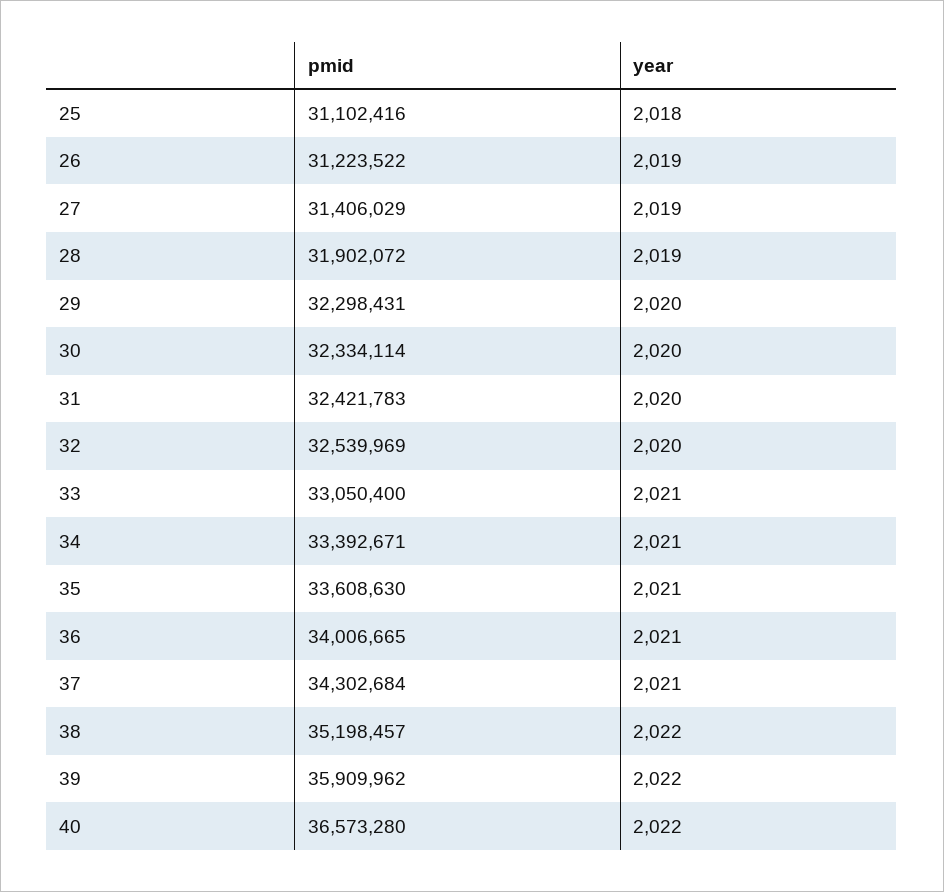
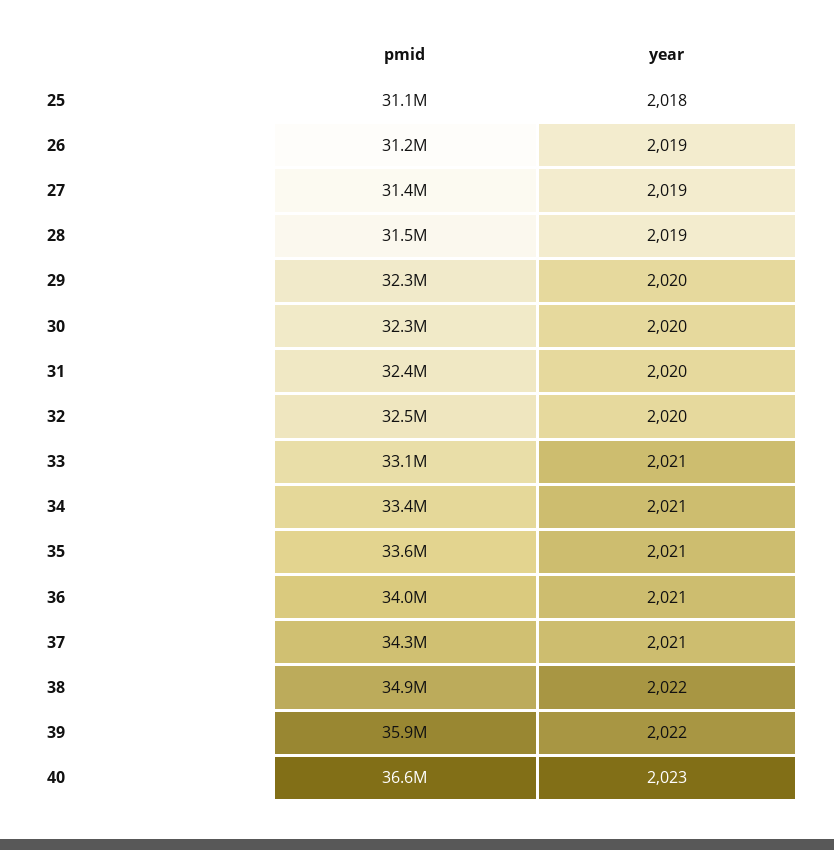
  {
    "pmid": {
      "25": 31102416,
      "26": 31223522,
      "27": 31406029,
-     "28": 31902072,
+     "28": 31500000,
      "29": 32298431,
      "30": 32334114,
      "31": 32421783,
      "32": 32539969,
      "33": 33050400,
      "34": 33392671,
      "35": 33608630,
      "36": 34006665,
      "37": 34302684,
-     "38": 35198457,
+     "38": 34900000,
      "39": 35909962,
      "40": 36573280
    },
    "year": {
      "25": 2018,
      "26": 2019,
      "27": 2019,
      "28": 2019,
      "29": 2020,
      "30": 2020,
      "31": 2020,
      "32": 2020,
      "33": 2021,
      "34": 2021,
      "35": 2021,
      "36": 2021,
      "37": 2021,
      "38": 2022,
      "39": 2022,
-     "40": 2022
+     "40": 2023
    }
  }

